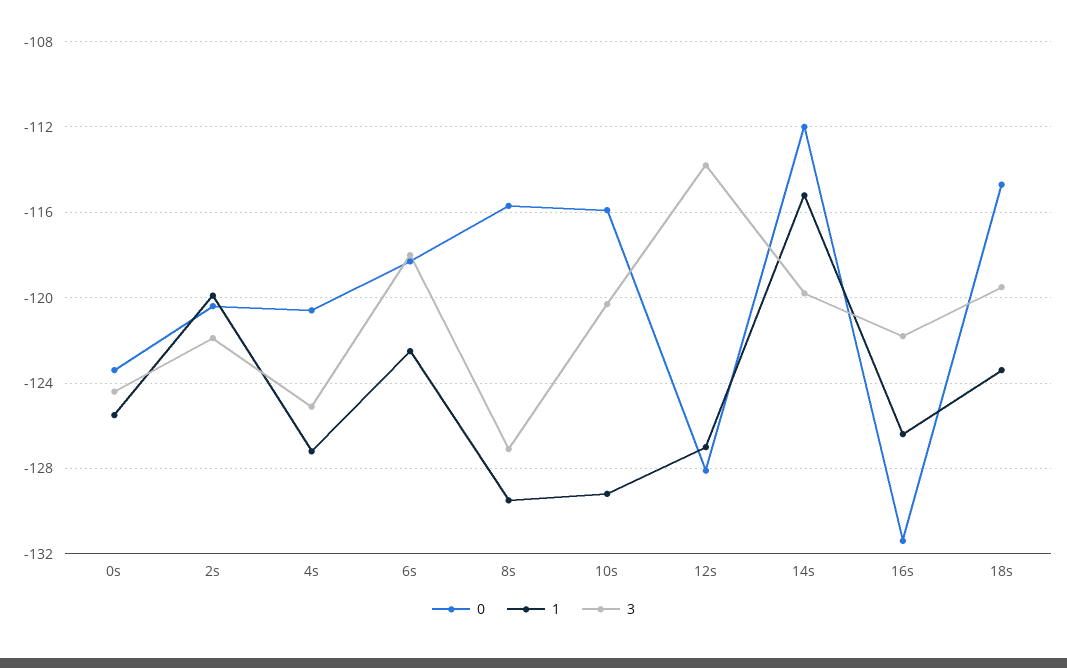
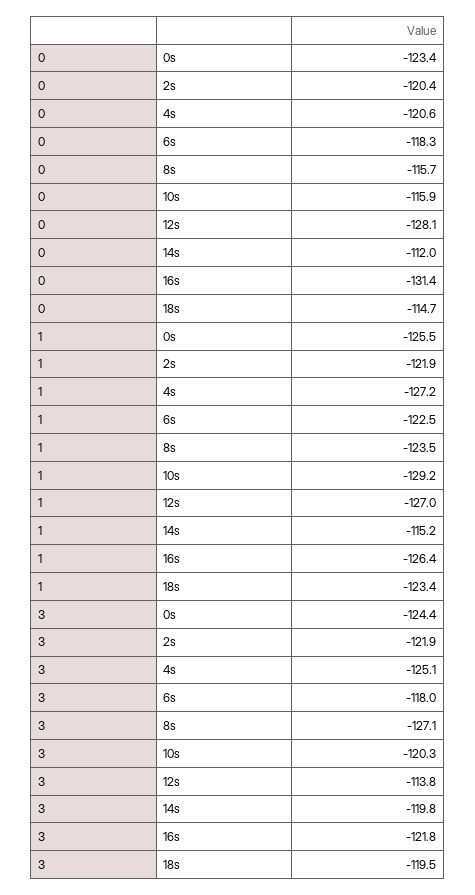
  {
    "0": {
      "0s": -123.4,
      "2s": -120.4,
      "4s": -120.6,
      "6s": -118.3,
      "8s": -115.7,
      "10s": -115.9,
      "12s": -128.1,
      "14s": -112,
      "16s": -131.4,
      "18s": -114.7
    },
    "1": {
      "0s": -125.5,
-     "2s": -120,
+     "2s": -121.9,
      "4s": -127.2,
      "6s": -122.5,
-     "8s": -129.5,
+     "8s": -123.5,
      "10s": -129.2,
      "12s": -127,
      "14s": -115.2,
      "16s": -126.4,
      "18s": -123.4
    },
    "3": {
      "0s": -124.4,
      "2s": -121.9,
      "4s": -125.1,
      "6s": -118,
      "8s": -127.1,
      "10s": -120.3,
      "12s": -113.8,
      "14s": -119.8,
      "16s": -121.8,
      "18s": -119.5
    }
  }

